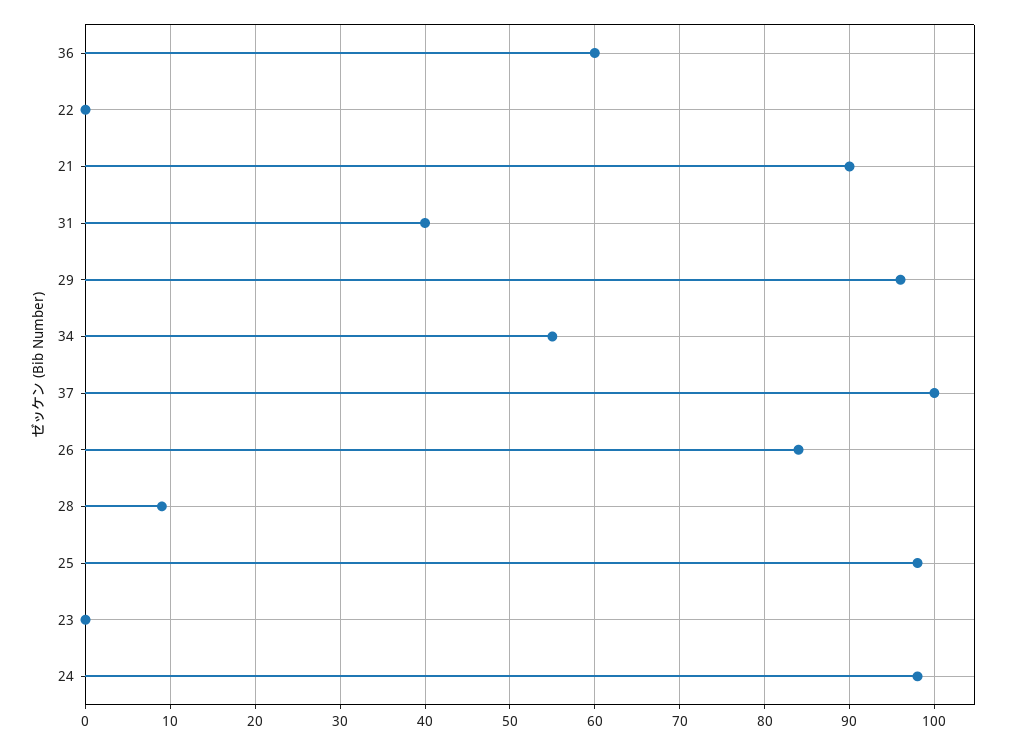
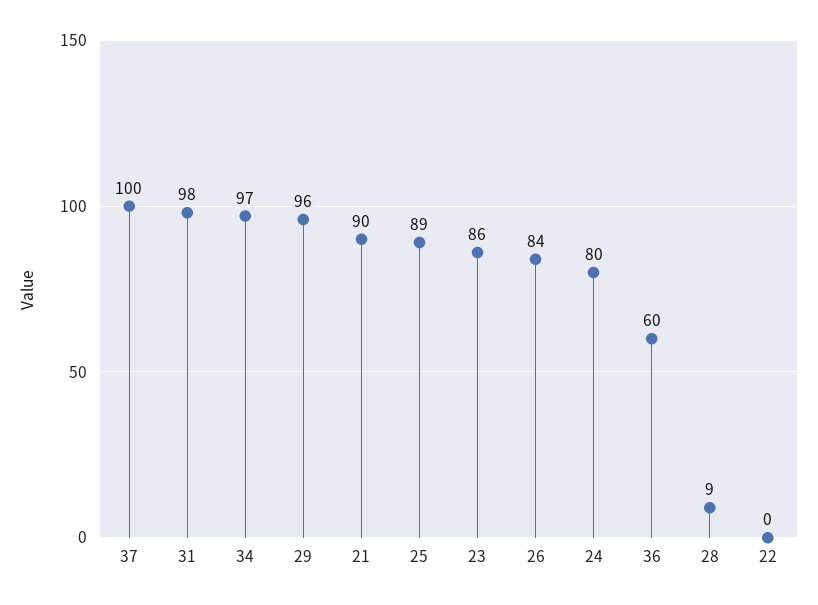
  {
    "36": 60,
    "22": 0,
    "21": 90,
-   "31": 40,
+   "31": 98,
    "29": 96,
-   "34": 55,
+   "34": 97,
    "37": 100,
    "26": 84,
    "28": 9,
-   "25": 98,
+   "25": 89,
-   "23": 0,
+   "23": 86,
-   "24": 98
+   "24": 80
  }

